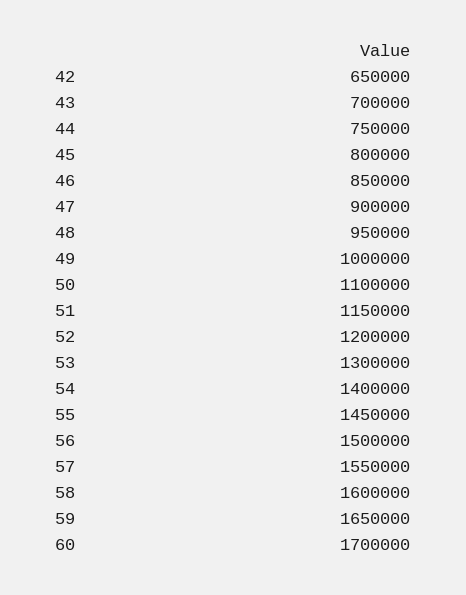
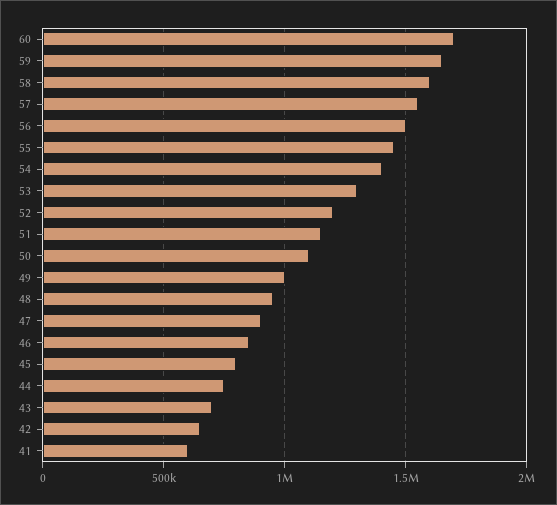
  {
    "42": 650000,
    "43": 700000,
    "44": 750000,
    "45": 800000,
    "46": 850000,
    "47": 900000,
    "48": 950000,
    "49": 1000000,
    "50": 1100000,
    "51": 1150000,
    "52": 1200000,
    "53": 1300000,
    "54": 1400000,
    "55": 1450000,
    "56": 1500000,
    "57": 1550000,
    "58": 1600000,
    "59": 1650000,
-   "60": 1700000
+   "60": 1700000,
+   "41": 600000
  }

